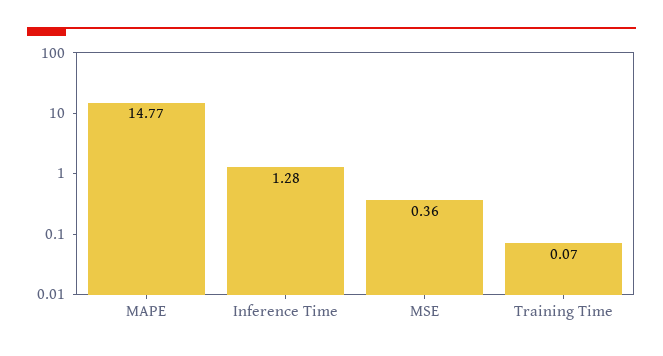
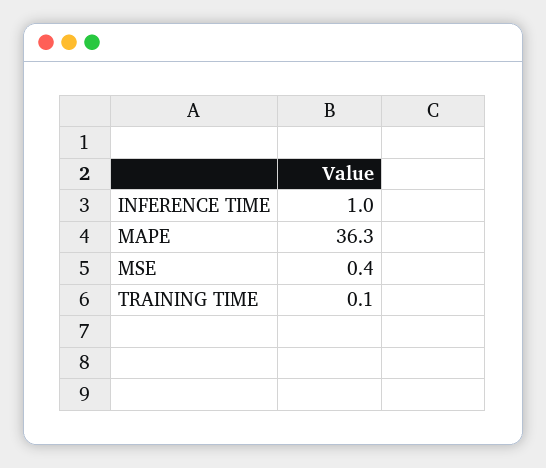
  {
-   "MAPE": 14.77,
+   "MAPE": 36.3,
-   "Inference Time": 1.28,
+   "Inference Time": 1,
    "MSE": 0.36,
    "Training Time": 0.07
  }

